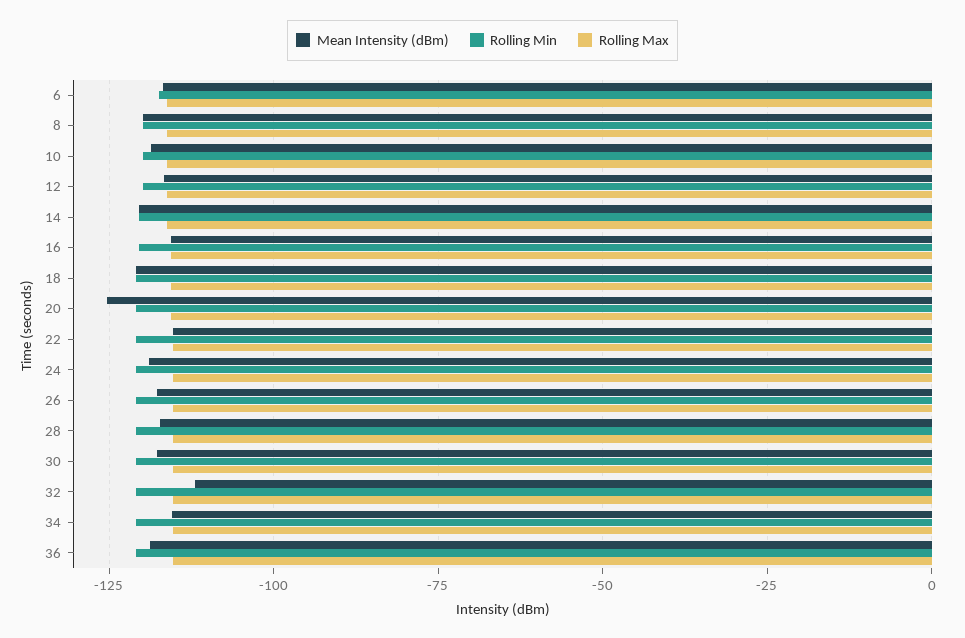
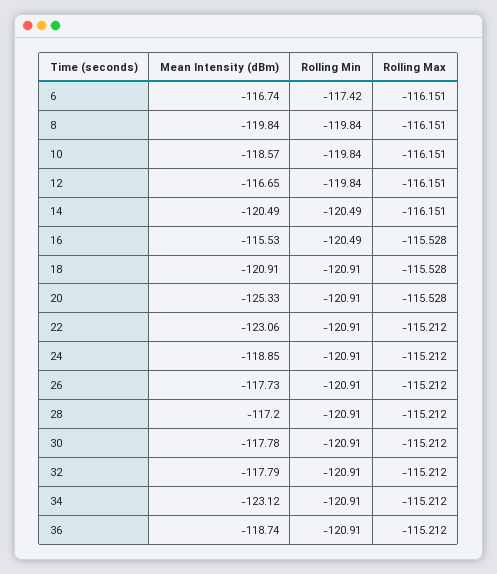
  {
    "Mean Intensity (dBm)": {
      "6": -116.74,
      "8": -119.84,
      "10": -118.57,
      "12": -116.65,
      "14": -120.49,
      "16": -115.53,
      "18": -120.91,
      "20": -125.33,
-     "22": -115,
+     "22": -123.06,
      "24": -118.85,
      "26": -117.73,
      "28": -117.2,
      "30": -117.78,
-     "32": -112.5,
+     "32": -117.79,
-     "34": -115,
+     "34": -123.12,
      "36": -118.74
    },
    "Rolling Min": {
      "6": -117.42,
      "8": -119.84,
      "10": -119.84,
      "12": -119.84,
      "14": -120.49,
      "16": -120.49,
      "18": -120.91,
      "20": -120.91,
      "22": -120.91,
      "24": -120.91,
      "26": -120.91,
      "28": -120.91,
      "30": -120.91,
      "32": -120.91,
      "34": -120.91,
      "36": -120.91
    },
    "Rolling Max": {
      "6": -116.151,
      "8": -116.151,
      "10": -116.151,
      "12": -116.151,
      "14": -116.151,
      "16": -115.528,
      "18": -115.528,
      "20": -115.528,
      "22": -115.212,
      "24": -115.212,
      "26": -115.212,
      "28": -115.212,
      "30": -115.212,
      "32": -115.212,
      "34": -115.212,
      "36": -115.212
    }
  }

